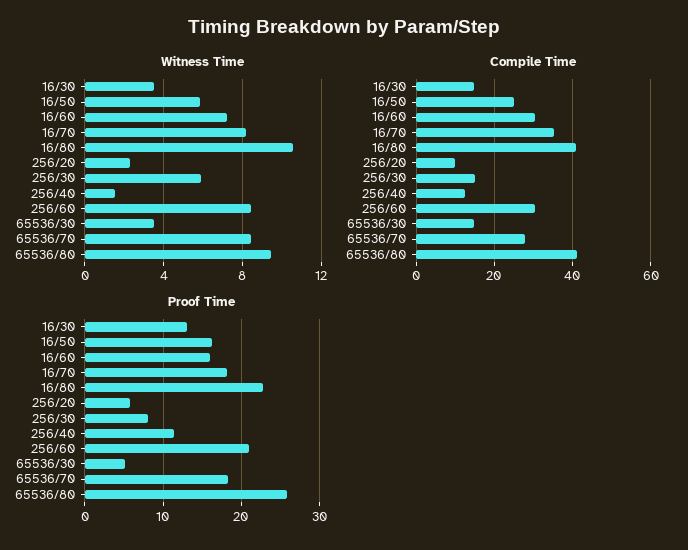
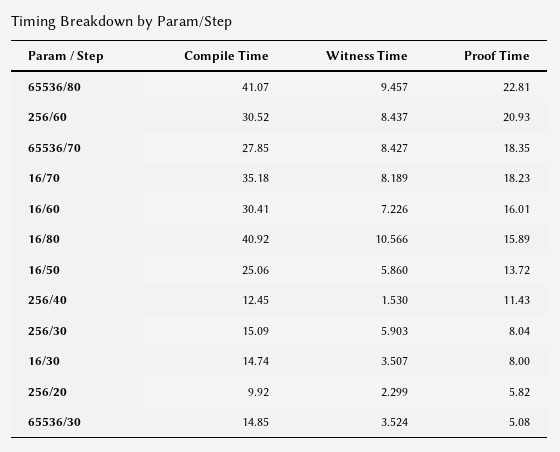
  {
    "Witness Time": {
      "16/30": 3.507,
      "16/50": 5.86,
      "16/60": 7.226,
      "16/70": 8.189,
      "16/80": 10.566,
      "256/20": 2.299,
      "256/30": 5.903,
      "256/40": 1.53,
      "256/60": 8.437,
      "65536/30": 3.524,
      "65536/70": 8.427,
      "65536/80": 9.457
    },
    "Compile Time": {
      "16/30": 14.74,
      "16/50": 25.06,
      "16/60": 30.41,
      "16/70": 35.18,
      "16/80": 40.92,
      "256/20": 9.92,
      "256/30": 15.09,
      "256/40": 12.45,
      "256/60": 30.52,
      "65536/30": 14.85,
      "65536/70": 27.85,
      "65536/80": 41.07
    },
    "Proof Time": {
-     "16/30": 13,
+     "16/30": 8,
-     "16/50": 16,
+     "16/50": 13.72,
      "16/60": 16.01,
      "16/70": 18.23,
-     "16/80": 23,
+     "16/80": 15.89,
      "256/20": 5.82,
      "256/30": 8.04,
      "256/40": 11.43,
      "256/60": 20.93,
      "65536/30": 5.08,
      "65536/70": 18.35,
-     "65536/80": 26
+     "65536/80": 22.81
    }
  }

